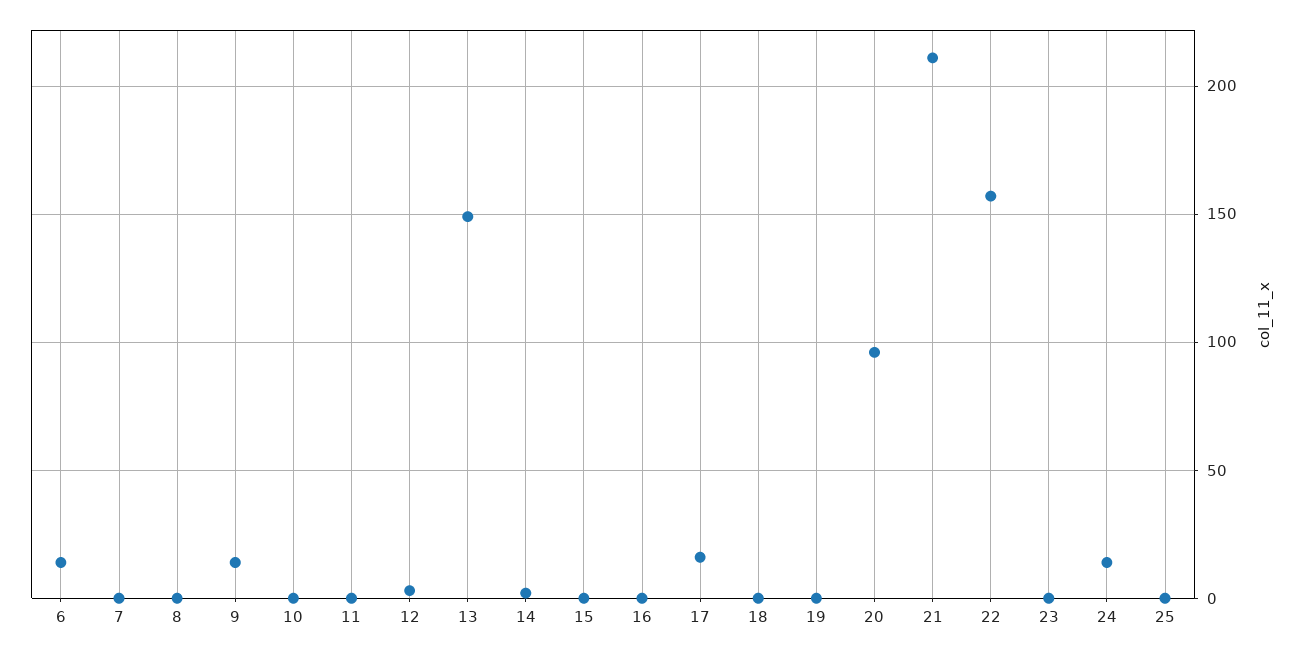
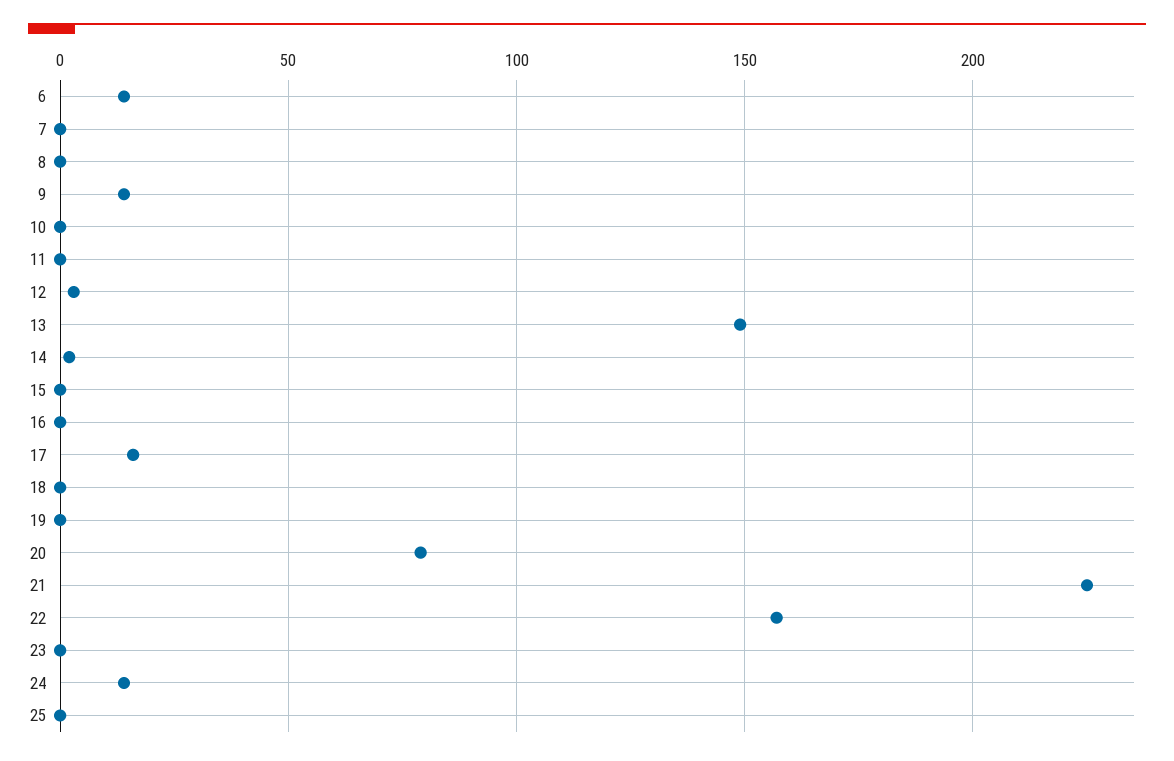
  {
    "6": 15,
    "7": 0,
    "8": 0,
    "9": 15,
    "10": 0,
    "11": 0,
    "12": 5,
    "13": 150,
    "14": 0,
    "15": 0,
    "16": 0,
    "17": 15,
    "18": 0,
    "19": 0,
-   "20": 95,
+   "20": 80,
-   "21": 210,
+   "21": 225,
    "22": 155,
    "23": 0,
    "24": 15,
    "25": 0
  }

